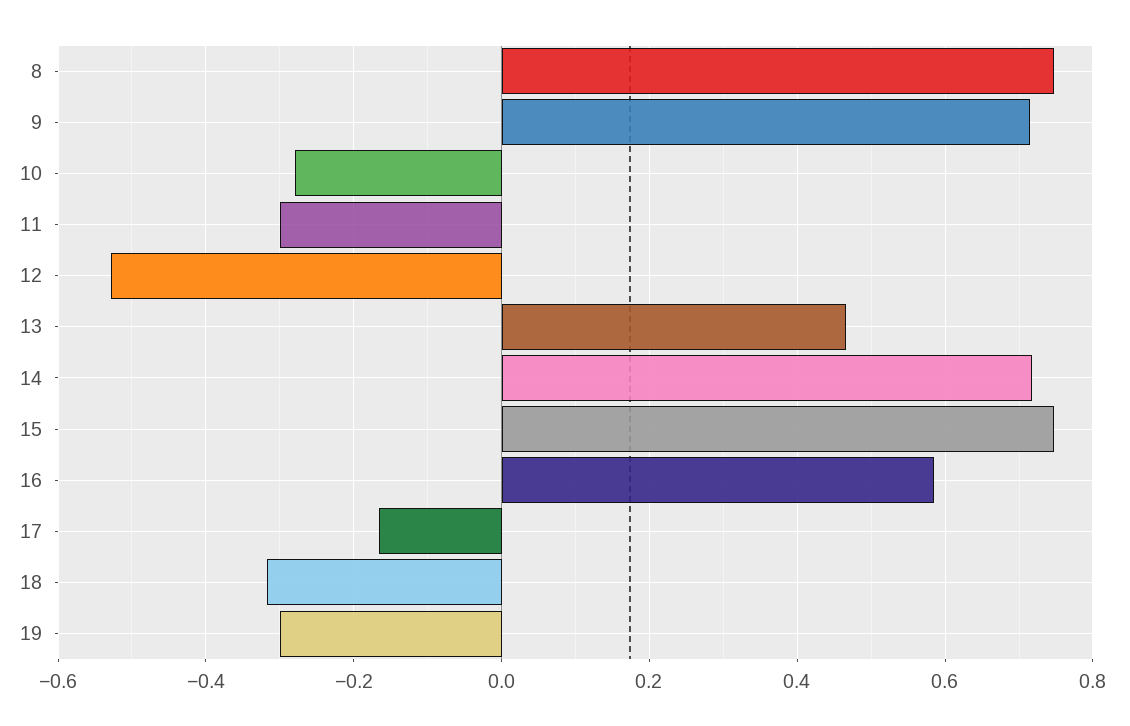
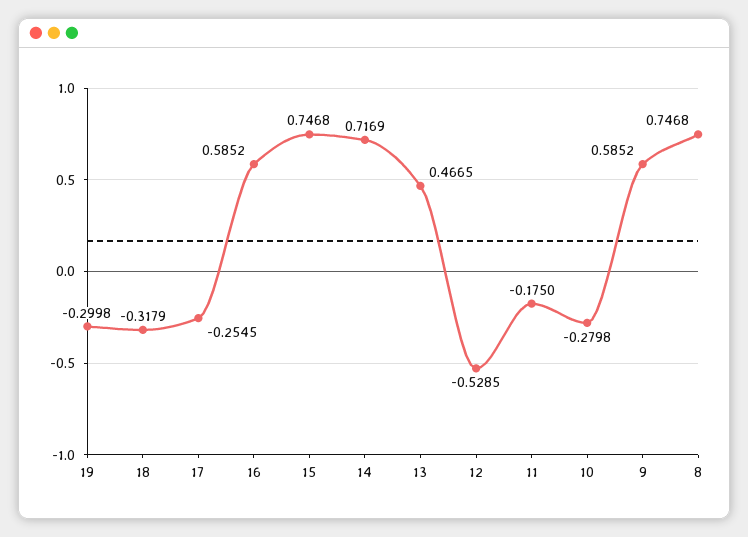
  {
    "8": 0.7468,
-   "9": 0.72,
+   "9": 0.5852,
    "10": -0.2798,
-   "11": -0.3,
+   "11": -0.175,
    "12": -0.5285,
    "13": 0.4665,
    "14": 0.7169,
    "15": 0.7468,
    "16": 0.5852,
-   "17": -0.16,
+   "17": -0.2545,
    "18": -0.3179,
    "19": -0.2998
  }

